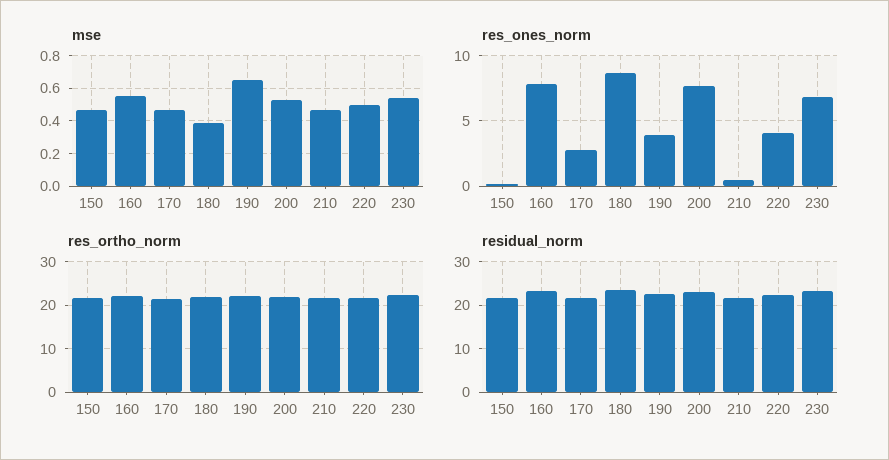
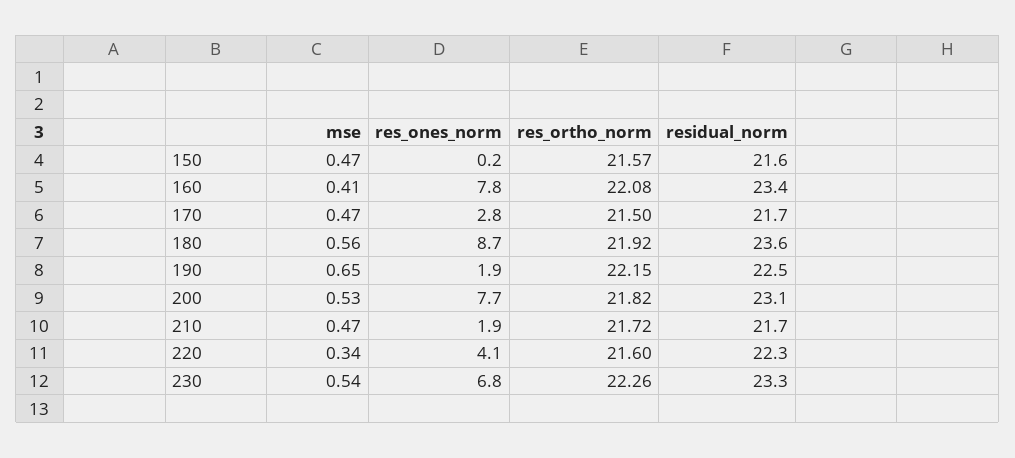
  {
    "mse": {
      "150": 0.47,
-     "160": 0.55,
+     "160": 0.41,
      "170": 0.47,
-     "180": 0.4,
+     "180": 0.56,
      "190": 0.65,
      "200": 0.53,
      "210": 0.47,
-     "220": 0.5,
+     "220": 0.34,
      "230": 0.54
    },
    "res_ones_norm": {
      "150": 0.2,
      "160": 7.8,
      "170": 2.8,
      "180": 8.7,
-     "190": 4,
+     "190": 1.9,
      "200": 7.7,
-     "210": 0.5,
+     "210": 1.9,
      "220": 4.1,
      "230": 6.8
    },
    "res_ortho_norm": {
      "150": 21.57,
      "160": 22.08,
      "170": 21.5,
      "180": 21.92,
      "190": 22.15,
      "200": 21.82,
      "210": 21.72,
      "220": 21.6,
      "230": 22.26
    },
    "residual_norm": {
      "150": 21.6,
      "160": 23.4,
      "170": 21.7,
      "180": 23.6,
      "190": 22.5,
      "200": 23.1,
      "210": 21.7,
      "220": 22.3,
      "230": 23.3
    }
  }

